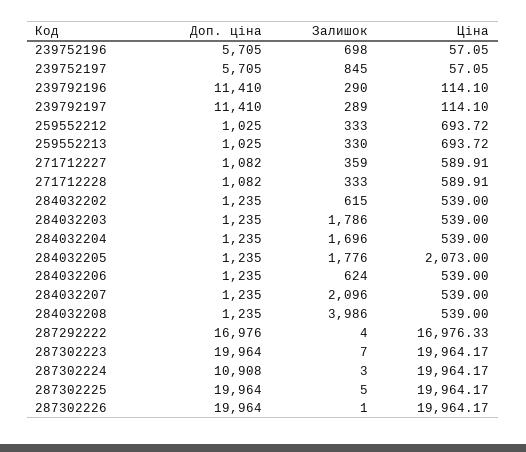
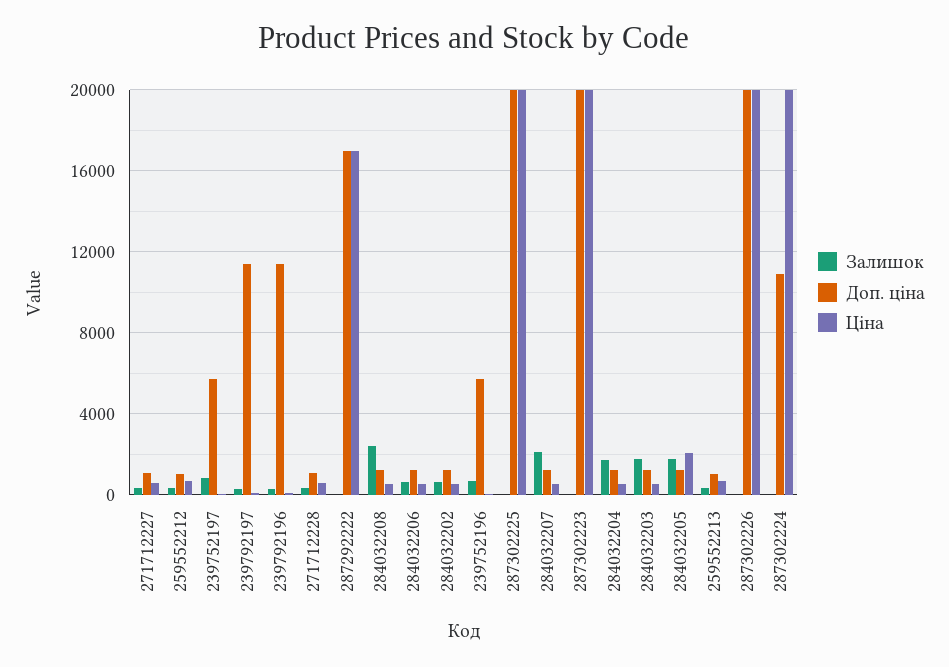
  {
    "Доп. ціна": {
      "239752196": 5705,
      "239752197": 5705,
      "239792196": 11410,
      "239792197": 11410,
      "259552212": 1025,
      "259552213": 1025,
      "271712227": 1082,
      "271712228": 1082,
      "284032202": 1235,
      "284032203": 1235,
      "284032204": 1235,
      "284032205": 1235,
      "284032206": 1235,
      "284032207": 1235,
      "284032208": 1235,
      "287292222": 16976,
      "287302223": 19964,
      "287302224": 10908,
      "287302225": 19964,
      "287302226": 19964
    },
    "Залишок": {
      "239752196": 698,
      "239752197": 845,
      "239792196": 290,
      "239792197": 289,
      "259552212": 333,
      "259552213": 330,
      "271712227": 359,
      "271712228": 333,
      "284032202": 615,
      "284032203": 1786,
      "284032204": 1696,
      "284032205": 1776,
      "284032206": 624,
      "284032207": 2096,
-     "284032208": 3986,
+     "284032208": 2500,
      "287292222": 4,
      "287302223": 7,
      "287302224": 3,
      "287302225": 5,
      "287302226": 1
    },
    "Ціна": {
      "239752196": 57.05,
      "239752197": 57.05,
      "239792196": 114.1,
      "239792197": 114.1,
      "259552212": 693.72,
      "259552213": 693.72,
      "271712227": 589.91,
      "271712228": 589.91,
      "284032202": 539,
      "284032203": 539,
      "284032204": 539,
      "284032205": 2073,
      "284032206": 539,
      "284032207": 539,
      "284032208": 539,
      "287292222": 16976.33,
      "287302223": 19964.17,
      "287302224": 19964.17,
      "287302225": 19964.17,
      "287302226": 19964.17
    }
  }

